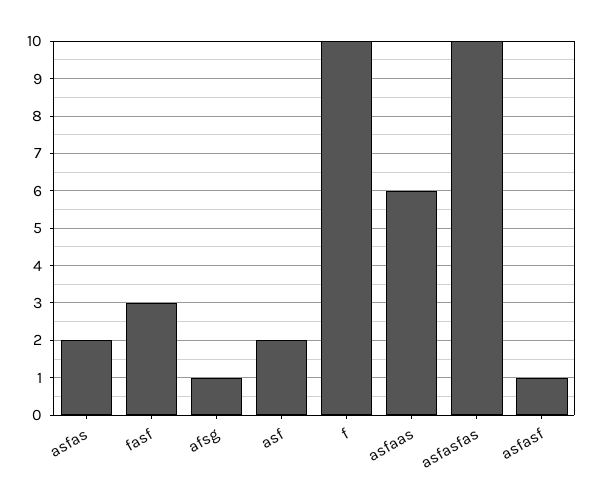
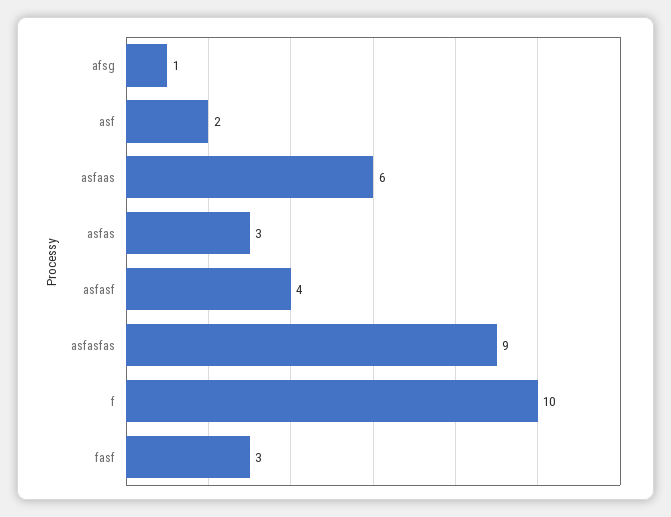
  {
-   "asfas": 2,
+   "asfas": 3,
    "fasf": 3,
    "afsg": 1,
    "asf": 2,
    "f": 10,
    "asfaas": 6,
-   "asfasfas": 10,
+   "asfasfas": 9,
-   "asfasf": 1
+   "asfasf": 4
  }

